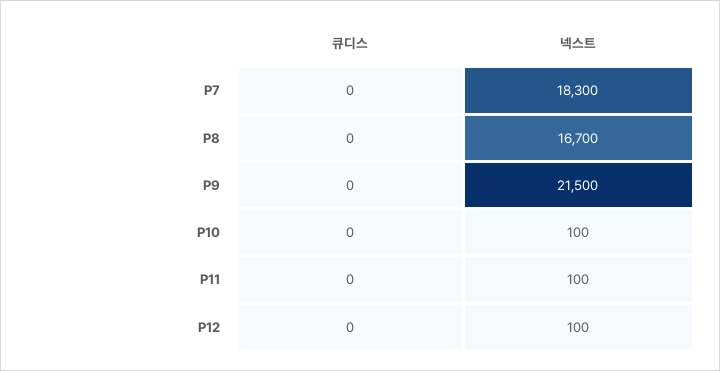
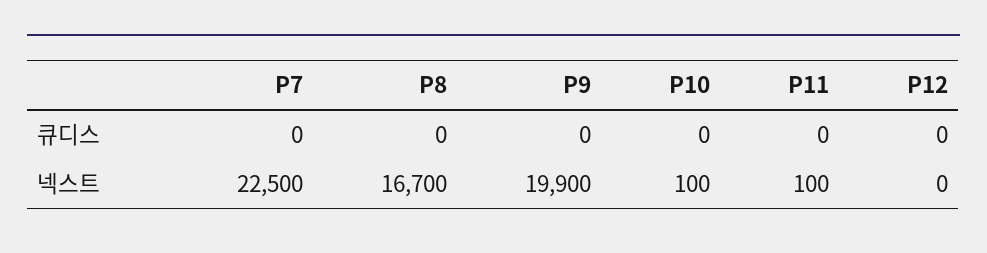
  {
    "큐디스": {
      "P7": 0,
      "P8": 0,
      "P9": 0,
      "P10": 0,
      "P11": 0,
      "P12": 0
    },
    "넥스트": {
-     "P7": 18300,
+     "P7": 22500,
      "P8": 16700,
-     "P9": 21500,
+     "P9": 19900,
      "P10": 100,
      "P11": 100,
-     "P12": 100
+     "P12": 0
    }
  }

